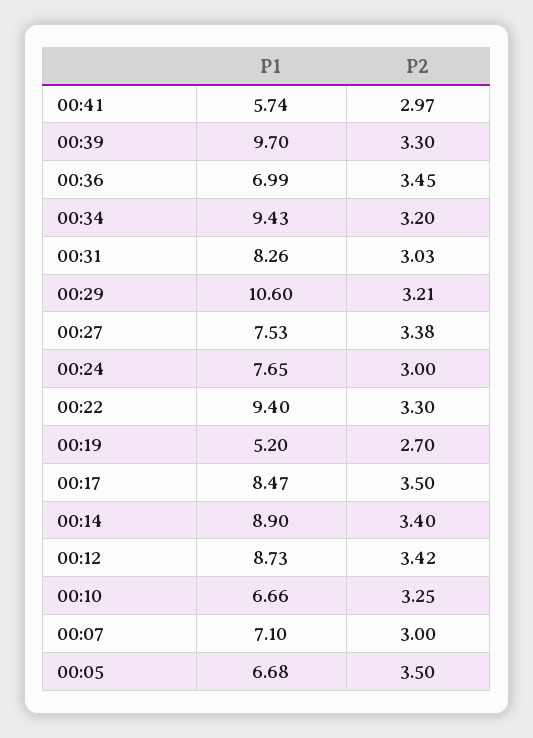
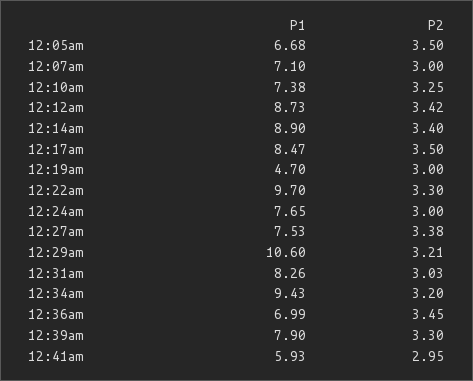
  {
    "P1": {
-     "00:41": 5.74,
+     "00:41": 5.93,
-     "00:39": 9.7,
+     "00:39": 7.9,
      "00:36": 6.99,
      "00:34": 9.43,
      "00:31": 8.26,
      "00:29": 10.6,
      "00:27": 7.53,
      "00:24": 7.65,
-     "00:22": 9.4,
+     "00:22": 9.7,
-     "00:19": 5.2,
+     "00:19": 4.7,
      "00:17": 8.47,
      "00:14": 8.9,
      "00:12": 8.73,
-     "00:10": 6.66,
+     "00:10": 7.38,
      "00:07": 7.1,
      "00:05": 6.68
    },
    "P2": {
-     "00:41": 2.97,
+     "00:41": 2.95,
      "00:39": 3.3,
      "00:36": 3.45,
      "00:34": 3.2,
      "00:31": 3.03,
      "00:29": 3.21,
      "00:27": 3.38,
      "00:24": 3,
      "00:22": 3.3,
-     "00:19": 2.7,
+     "00:19": 3,
      "00:17": 3.5,
      "00:14": 3.4,
      "00:12": 3.42,
      "00:10": 3.25,
      "00:07": 3,
      "00:05": 3.5
    }
  }

